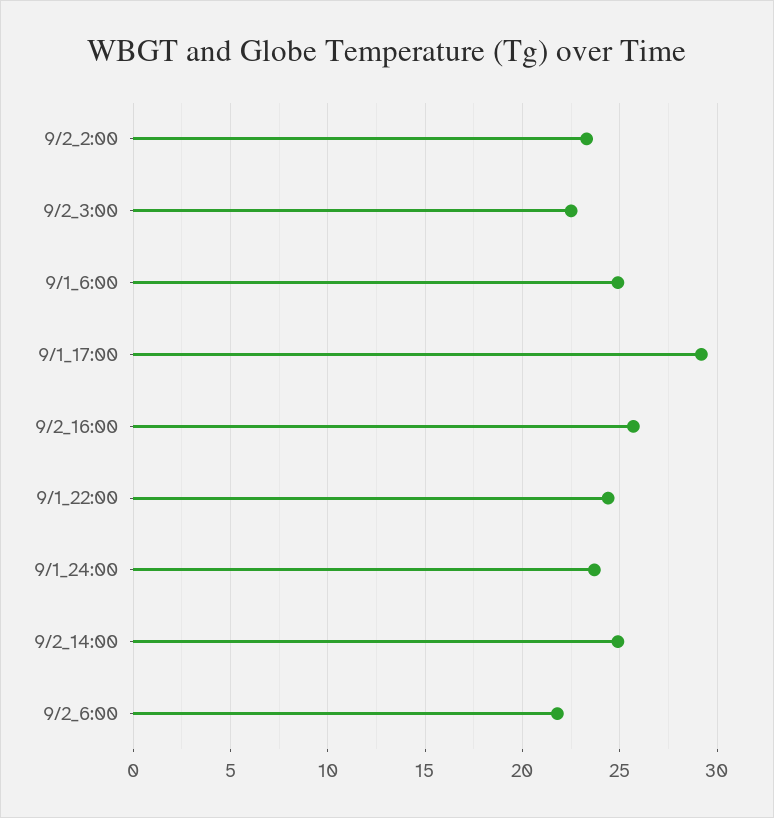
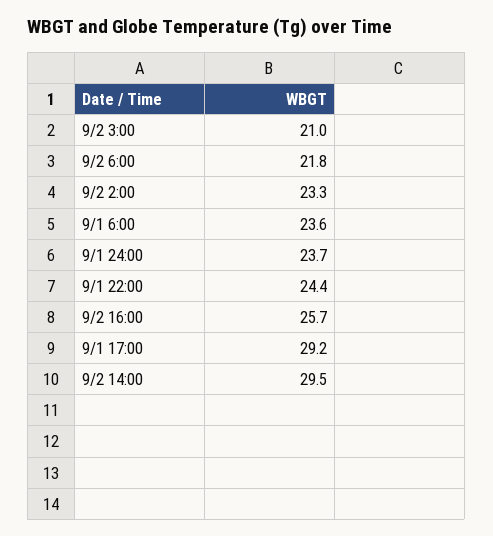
  {
    "9/2_2:00": 23.3,
-   "9/2_3:00": 22.5,
+   "9/2_3:00": 21,
-   "9/1_6:00": 25,
+   "9/1_6:00": 23.6,
    "9/1_17:00": 29.2,
    "9/2_16:00": 25.7,
    "9/1_22:00": 24.4,
    "9/1_24:00": 23.7,
-   "9/2_14:00": 25,
+   "9/2_14:00": 29.5,
    "9/2_6:00": 21.8
  }

